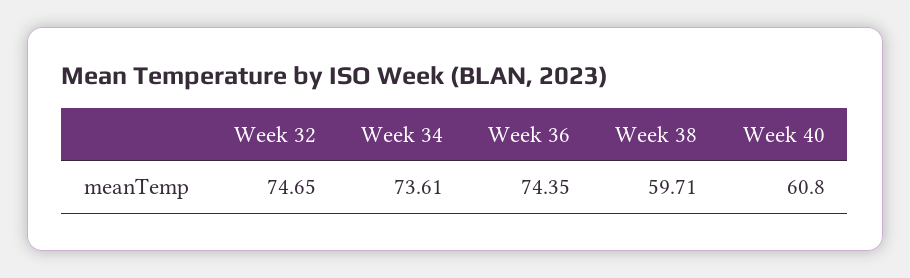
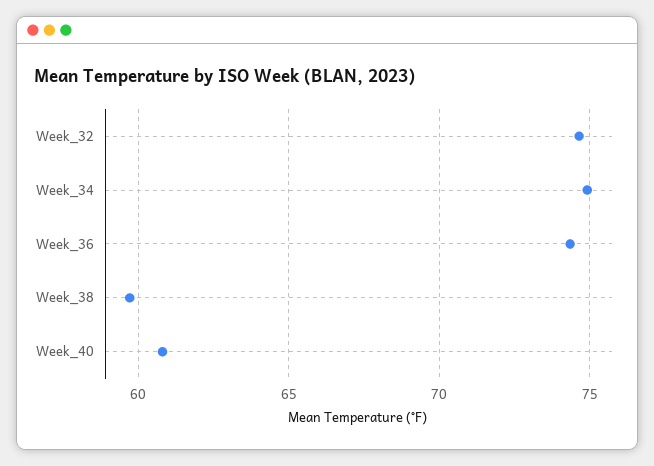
  {
    "Week 32": 74.65,
-   "Week 34": 73.61,
+   "Week 34": 75,
    "Week 36": 74.35,
    "Week 38": 59.71,
    "Week 40": 60.8
  }

